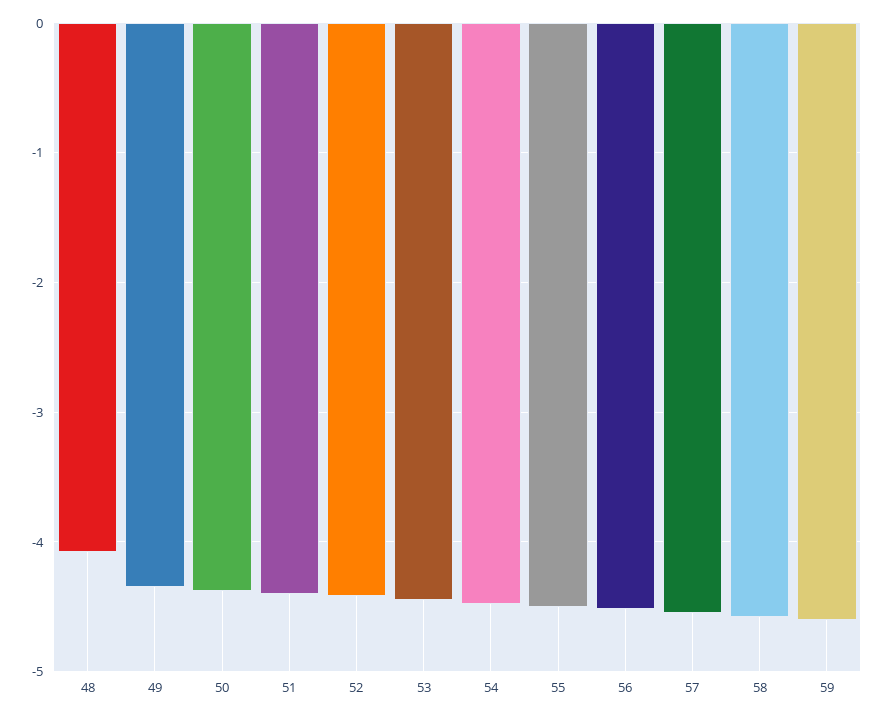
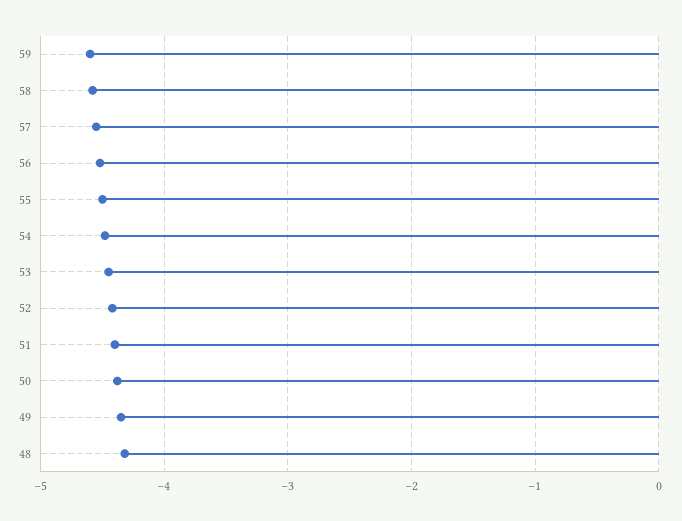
  {
-   "48": -4.1,
+   "48": -4.3,
    "49": -4.4,
    "50": -4.4,
    "51": -4.4,
    "52": -4.4,
    "53": -4.5,
    "54": -4.5,
    "55": -4.5,
    "56": -4.5,
    "57": -4.6,
    "58": -4.6,
    "59": -4.6
  }

